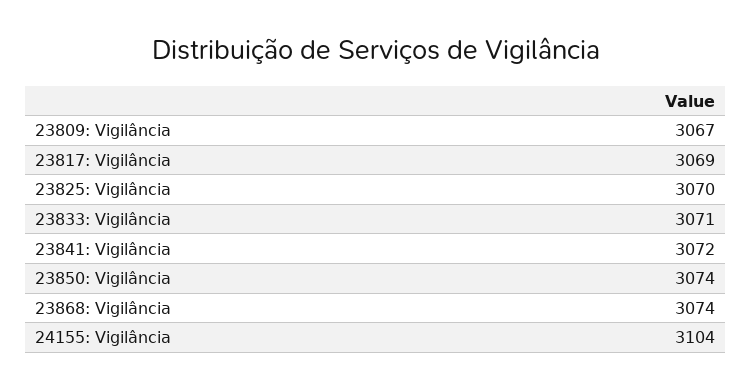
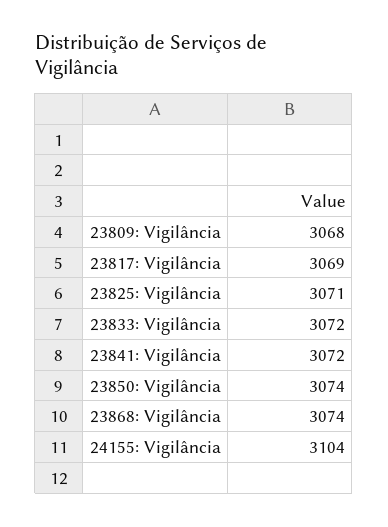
  {
-   "23809: Vigilância": 3067,
+   "23809: Vigilância": 3068,
    "23817: Vigilância": 3069,
-   "23825: Vigilância": 3070,
+   "23825: Vigilância": 3071,
-   "23833: Vigilância": 3071,
+   "23833: Vigilância": 3072,
    "23841: Vigilância": 3072,
    "23850: Vigilância": 3074,
    "23868: Vigilância": 3074,
    "24155: Vigilância": 3104
  }

